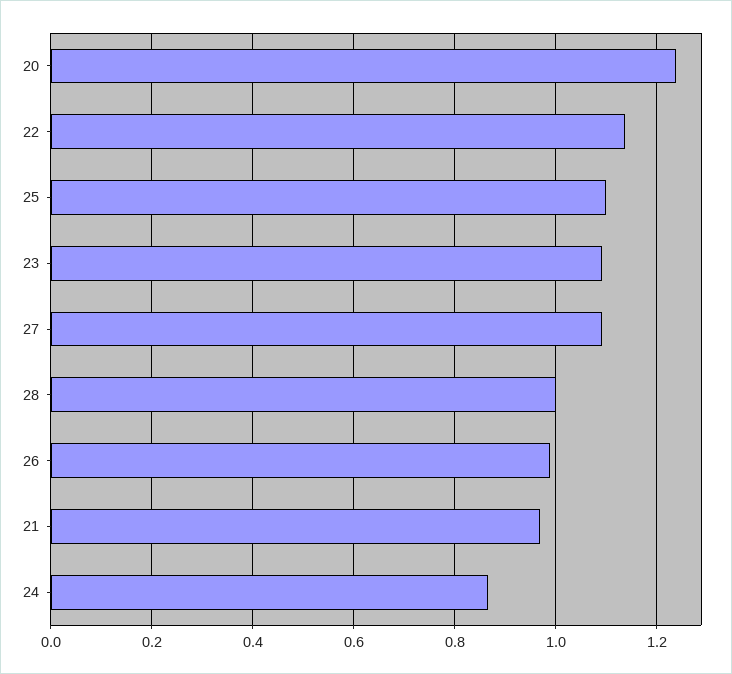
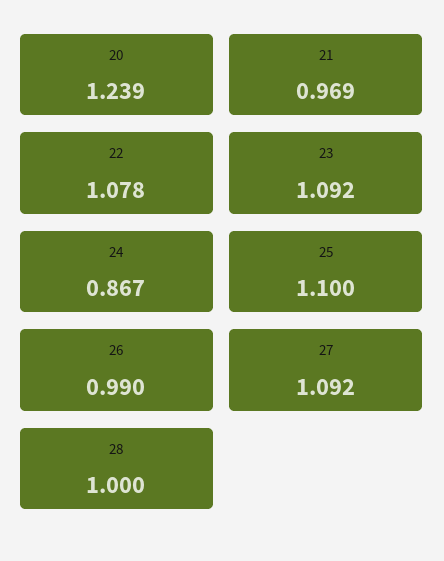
  {
    "20": 1.239,
-   "22": 1.14,
+   "22": 1.078,
    "25": 1.1,
    "23": 1.092,
    "27": 1.092,
    "28": 1,
    "26": 0.99,
    "21": 0.969,
    "24": 0.867
  }

